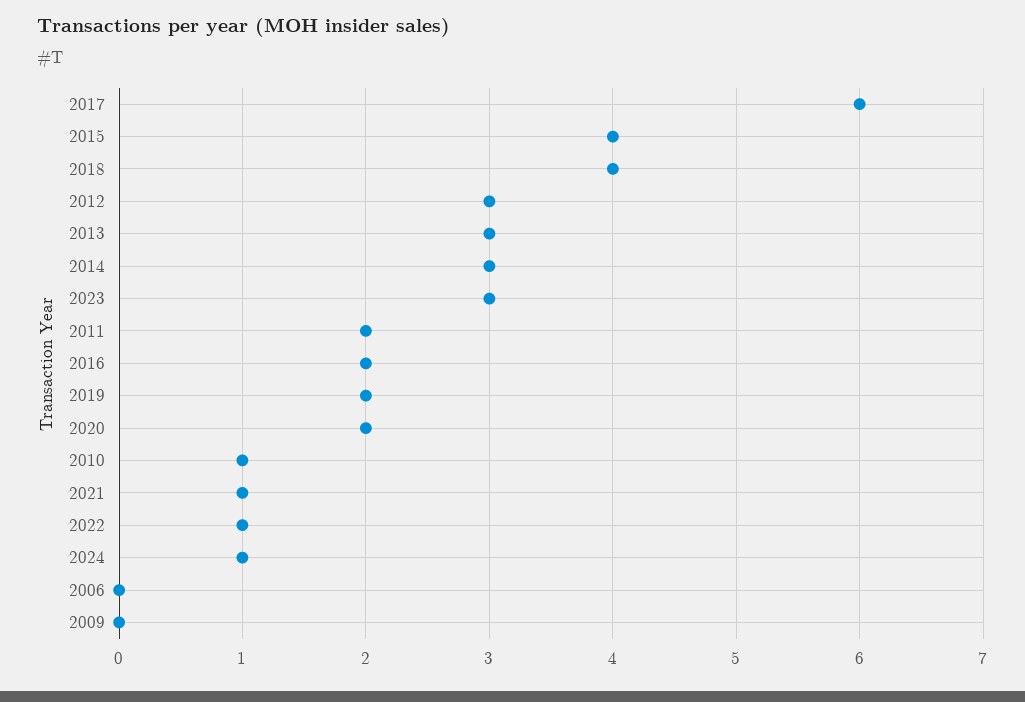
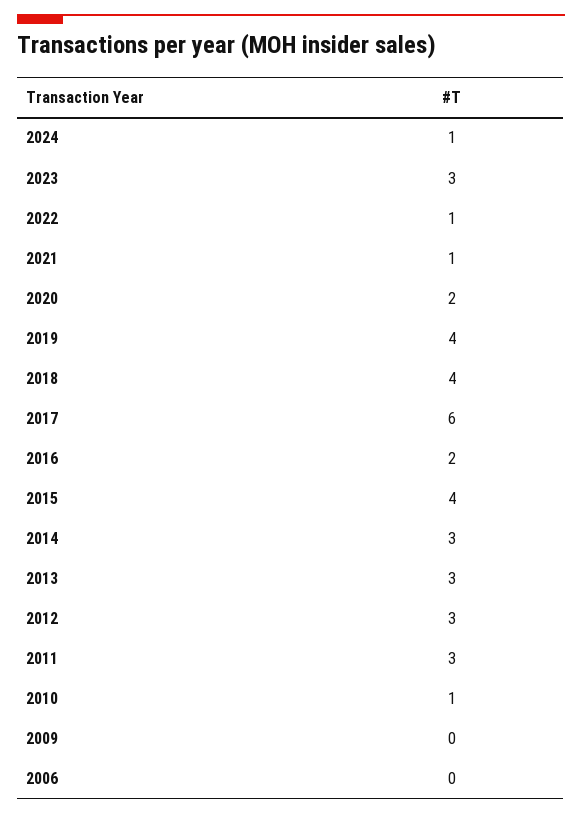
  {
    "2017": 6,
    "2015": 4,
    "2018": 4,
    "2012": 3,
    "2013": 3,
    "2014": 3,
    "2023": 3,
-   "2011": 2,
+   "2011": 3,
    "2016": 2,
-   "2019": 2,
+   "2019": 4,
    "2020": 2,
    "2010": 1,
    "2021": 1,
    "2022": 1,
    "2024": 1,
    "2006": 0,
    "2009": 0
  }

